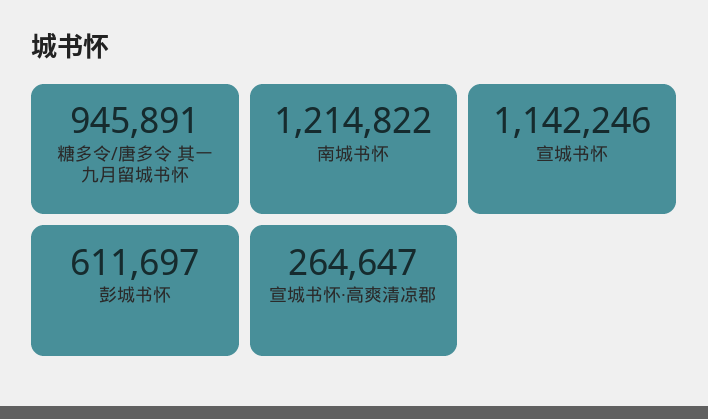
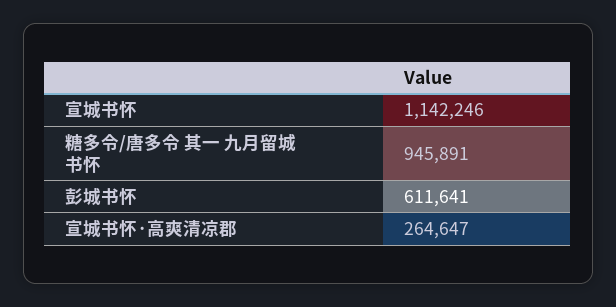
  {
    "糖多令/唐多令 其一 九月留城书怀": 945891,
-   "南城书怀": 1214822,
    "宣城书怀": 1142246,
-   "彭城书怀": 611697,
+   "彭城书怀": 611641,
    "宣城书怀·高爽清凉郡": 264647
  }

